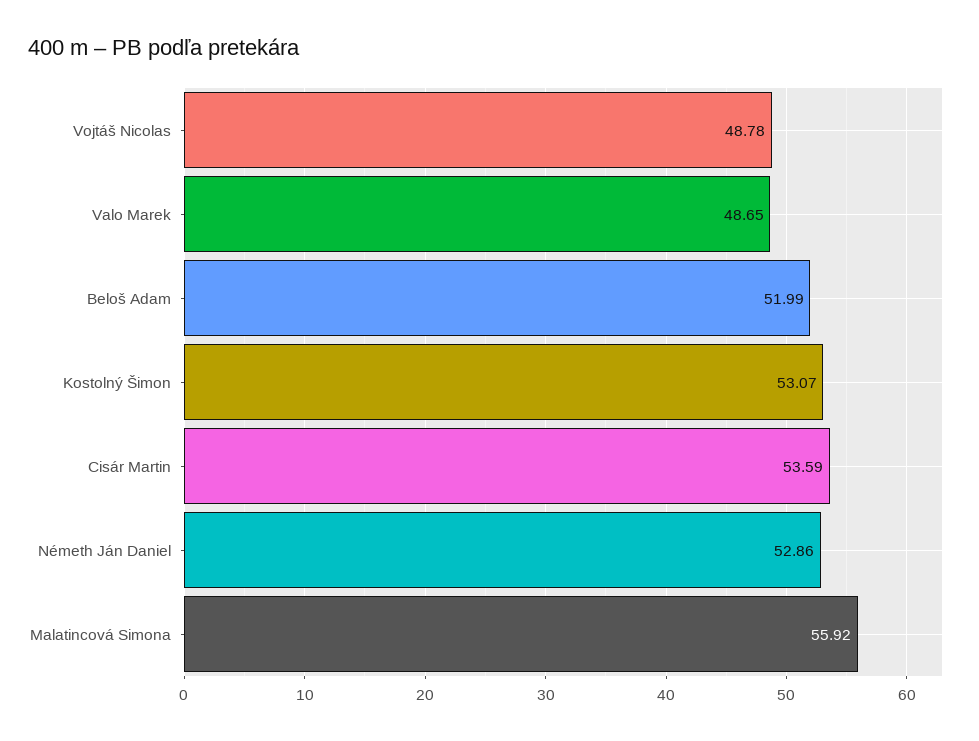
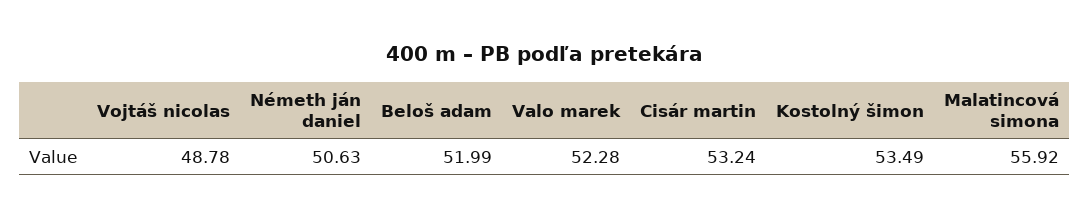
  {
    "Vojtáš Nicolas": 48.78,
-   "Valo Marek": 48.65,
+   "Valo Marek": 52.28,
    "Beloš Adam": 51.99,
-   "Kostolný Šimon": 53.07,
+   "Kostolný Šimon": 53.49,
-   "Cisár Martin": 53.59,
+   "Cisár Martin": 53.24,
-   "Németh Ján Daniel": 52.86,
+   "Németh Ján Daniel": 50.63,
    "Malatincová Simona": 55.92
  }

